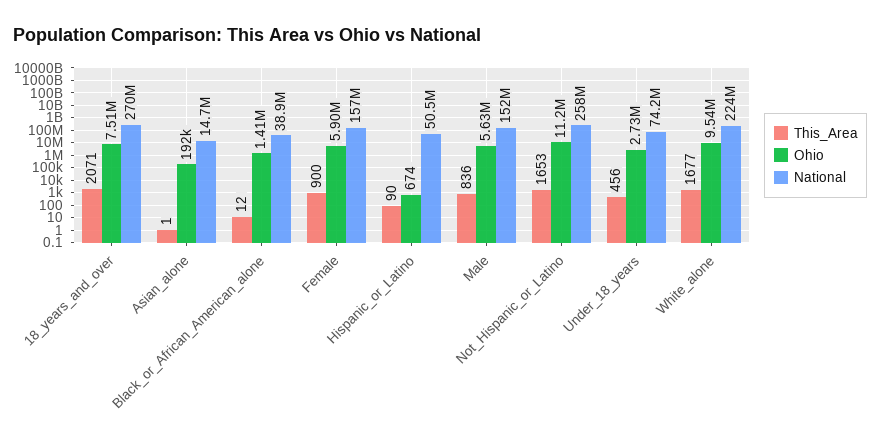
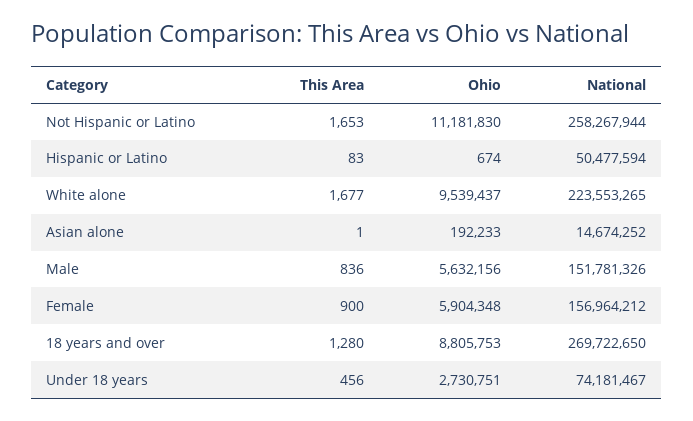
  {
    "This_Area": {
-     "18_years_and_over": 2071,
+     "18_years_and_over": 1280,
      "Asian_alone": 1,
-     "Black_or_African_American_alone": 12,
      "Female": 900,
-     "Hispanic_or_Latino": 90,
+     "Hispanic_or_Latino": 83,
      "Male": 836,
      "Not_Hispanic_or_Latino": 1653,
      "Under_18_years": 456,
      "White_alone": 1677
    },
    "Ohio": {
-     "18_years_and_over": 7510000,
+     "18_years_and_over": 8805753,
      "Asian_alone": 192233,
-     "Black_or_African_American_alone": 1410000,
      "Female": 5904348,
      "Hispanic_or_Latino": 674,
      "Male": 5632156,
      "Not_Hispanic_or_Latino": 11181830,
      "Under_18_years": 2730751,
      "White_alone": 9539437
    },
    "National": {
      "18_years_and_over": 269722650,
      "Asian_alone": 14674252,
-     "Black_or_African_American_alone": 38900000,
      "Female": 156964212,
      "Hispanic_or_Latino": 50477594,
      "Male": 151781326,
      "Not_Hispanic_or_Latino": 258267944,
      "Under_18_years": 74181467,
      "White_alone": 223553265
    }
  }

